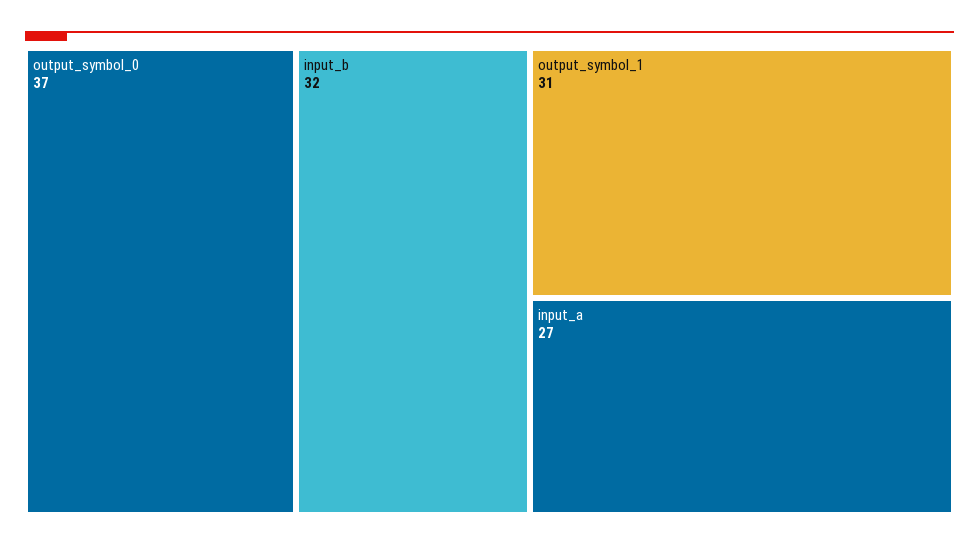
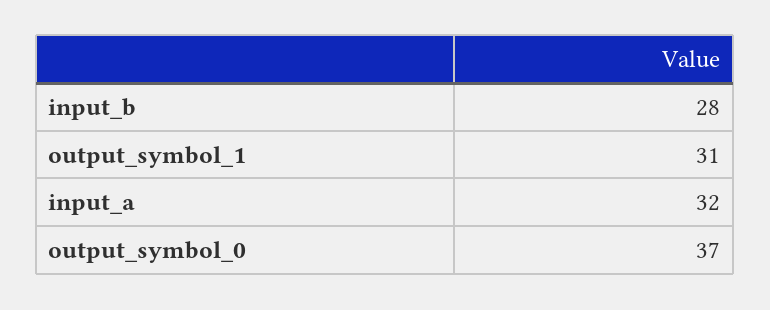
  {
    "output_symbol_0": 37,
-   "input_b": 32,
+   "input_b": 28,
    "output_symbol_1": 31,
-   "input_a": 27
+   "input_a": 32
  }

